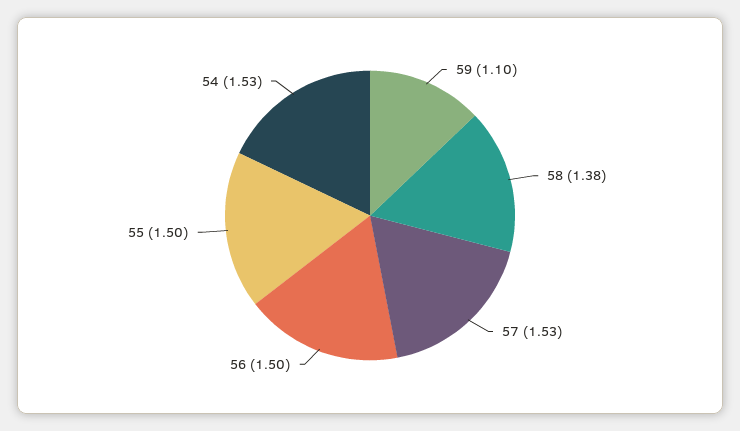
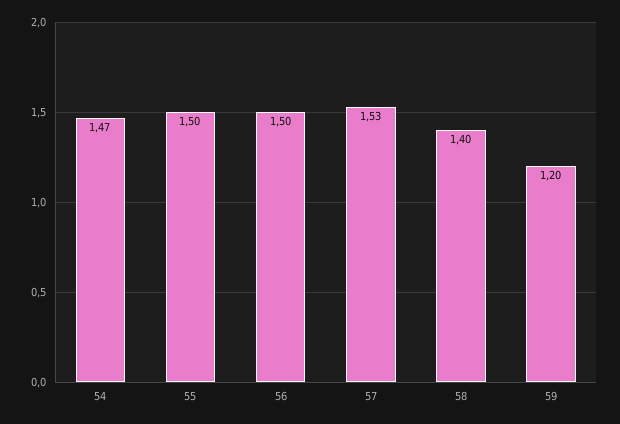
  {
-   "59": 1.1,
+   "59": 1.2,
-   "58": 1.38,
+   "58": 1.4,
    "57": 1.53,
    "56": 1.5,
    "55": 1.5,
-   "54": 1.53
+   "54": 1.47
  }

